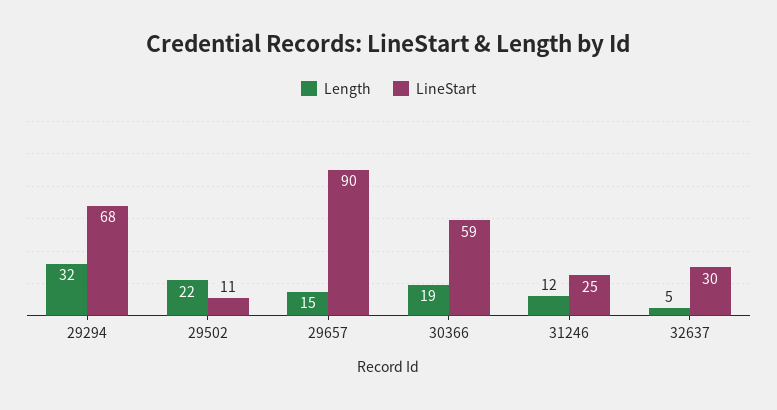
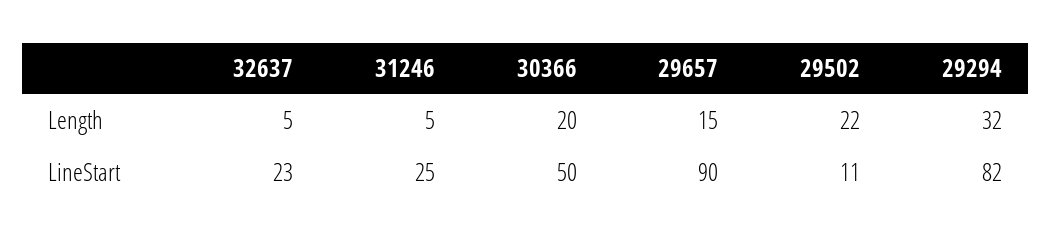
  {
    "Length": {
      "29294": 32,
      "29502": 22,
      "29657": 15,
-     "30366": 19,
+     "30366": 20,
-     "31246": 12,
+     "31246": 5,
      "32637": 5
    },
    "LineStart": {
-     "29294": 68,
+     "29294": 82,
      "29502": 11,
      "29657": 90,
-     "30366": 59,
+     "30366": 50,
      "31246": 25,
-     "32637": 30
+     "32637": 23
    }
  }

